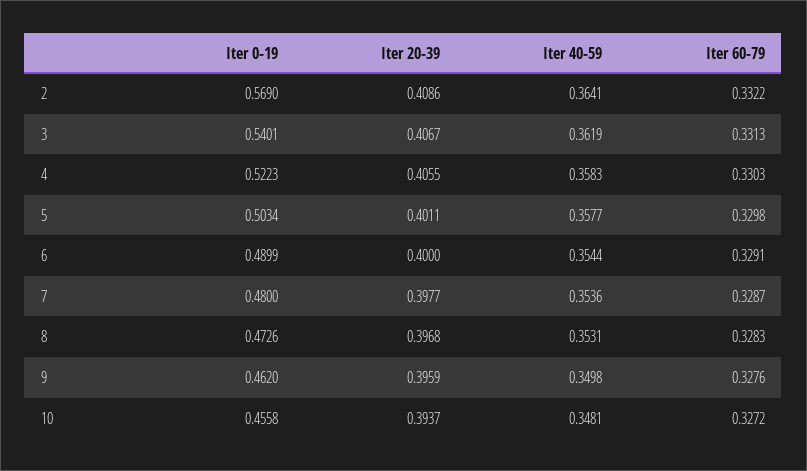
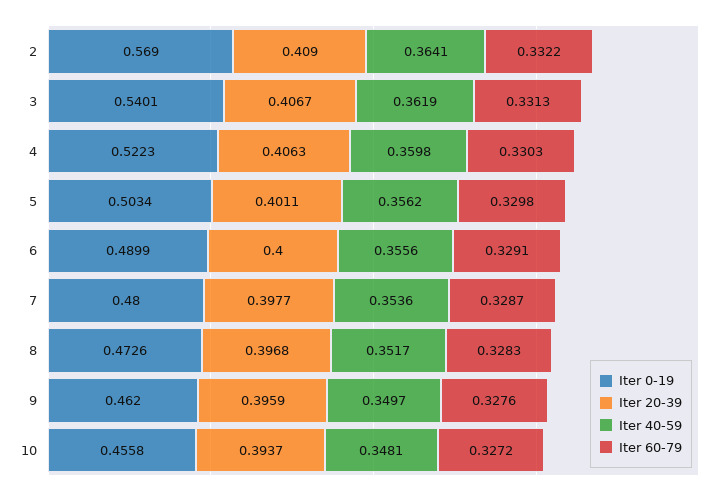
  {
    "Iter 0-19": {
      "2": 0.569,
      "3": 0.5401,
      "4": 0.5223,
      "5": 0.5034,
      "6": 0.4899,
      "7": 0.48,
      "8": 0.4726,
      "9": 0.462,
      "10": 0.4558
    },
    "Iter 20-39": {
-     "2": 0.4086,
+     "2": 0.409,
      "3": 0.4067,
-     "4": 0.4055,
+     "4": 0.4063,
      "5": 0.4011,
      "6": 0.4,
      "7": 0.3977,
      "8": 0.3968,
      "9": 0.3959,
      "10": 0.3937
    },
    "Iter 40-59": {
      "2": 0.3641,
      "3": 0.3619,
-     "4": 0.3583,
+     "4": 0.3598,
-     "5": 0.3577,
+     "5": 0.3562,
-     "6": 0.3544,
+     "6": 0.3556,
      "7": 0.3536,
-     "8": 0.3531,
+     "8": 0.3517,
-     "9": 0.3498,
+     "9": 0.3497,
      "10": 0.3481
    },
    "Iter 60-79": {
      "2": 0.3322,
      "3": 0.3313,
      "4": 0.3303,
      "5": 0.3298,
      "6": 0.3291,
      "7": 0.3287,
      "8": 0.3283,
      "9": 0.3276,
      "10": 0.3272
    }
  }

